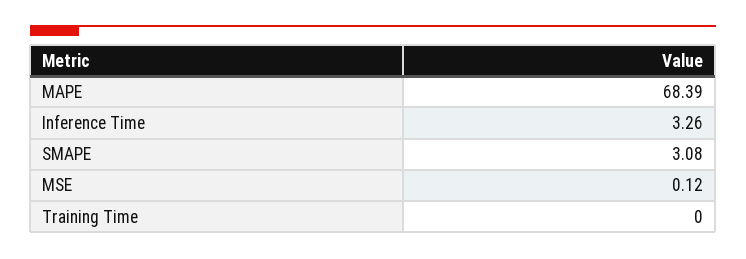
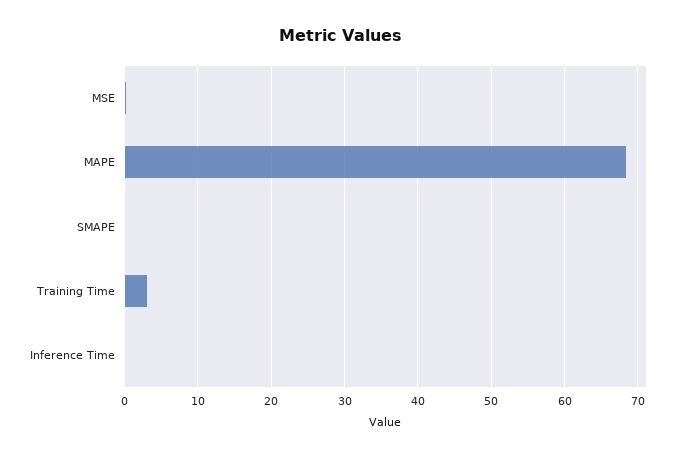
  {
    "MAPE": 68.39,
-   "Inference Time": 3.26,
+   "Inference Time": 0,
-   "SMAPE": 3.08,
+   "SMAPE": 0,
    "MSE": 0.12,
-   "Training Time": 0
+   "Training Time": 3
  }

